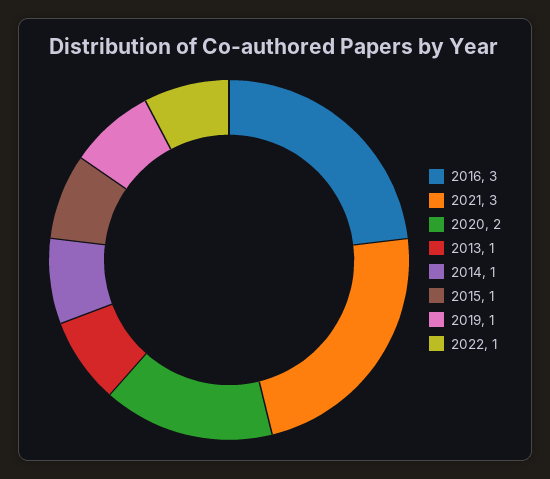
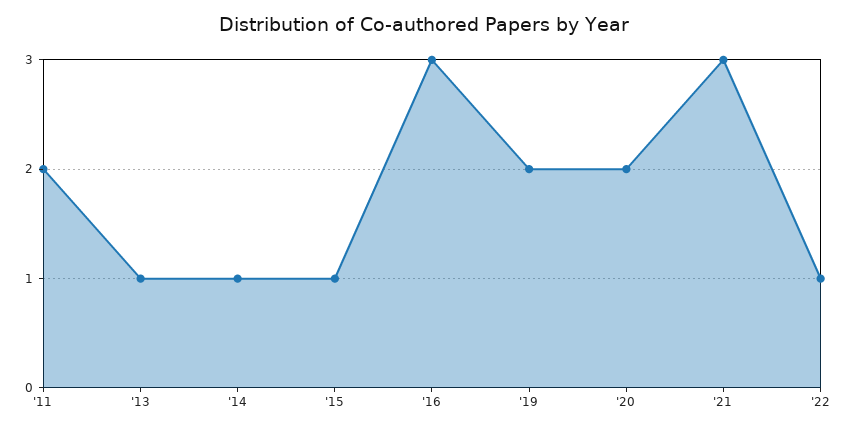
  {
    "2016": 3,
    "2021": 3,
    "2020": 2,
    "2013": 1,
    "2014": 1,
    "2015": 1,
-   "2019": 1,
+   "2019": 2,
-   "2022": 1
+   "2022": 1,
+   "'11": 2
  }

